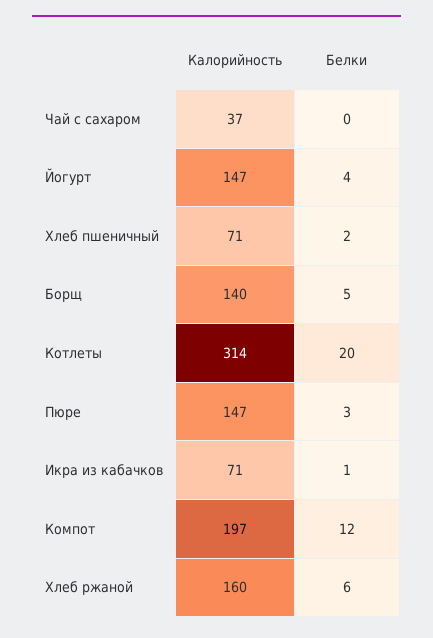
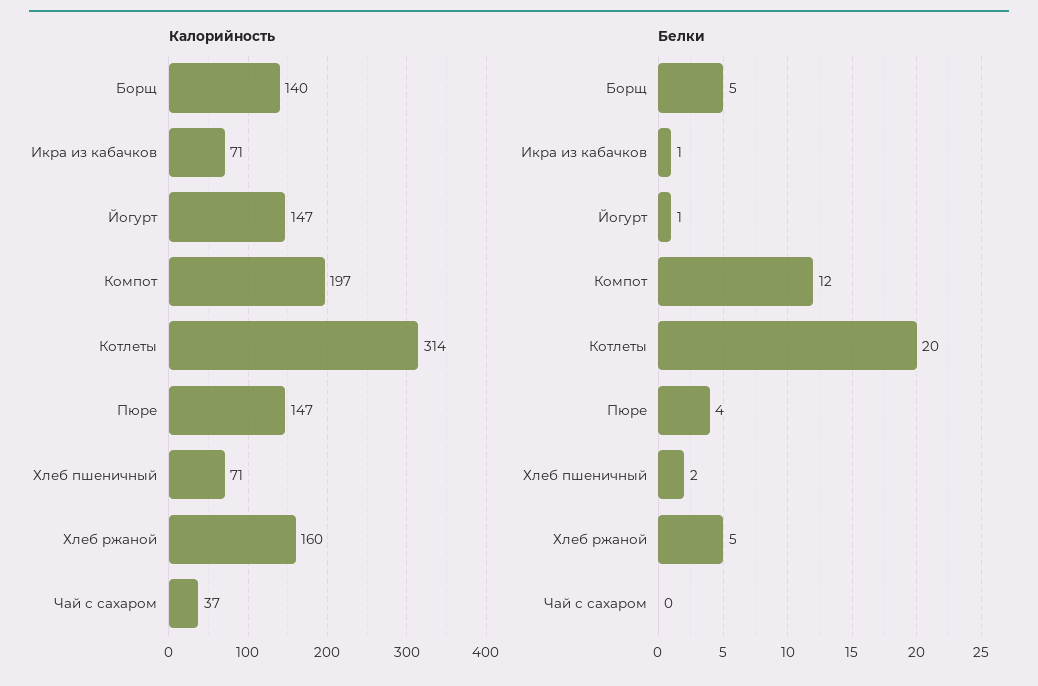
  {
    "Калорийность": {
      "Чай с сахаром": 37,
      "Йогурт": 147,
      "Хлеб пшеничный": 71,
      "Борщ": 140,
      "Котлеты": 314,
      "Пюре": 147,
      "Икра из кабачков": 71,
      "Компот": 197,
      "Хлеб ржаной": 160
    },
    "Белки": {
      "Чай с сахаром": 0,
-     "Йогурт": 4,
+     "Йогурт": 1,
      "Хлеб пшеничный": 2,
      "Борщ": 5,
      "Котлеты": 20,
-     "Пюре": 3,
+     "Пюре": 4,
      "Икра из кабачков": 1,
      "Компот": 12,
-     "Хлеб ржаной": 6
+     "Хлеб ржаной": 5
    }
  }

